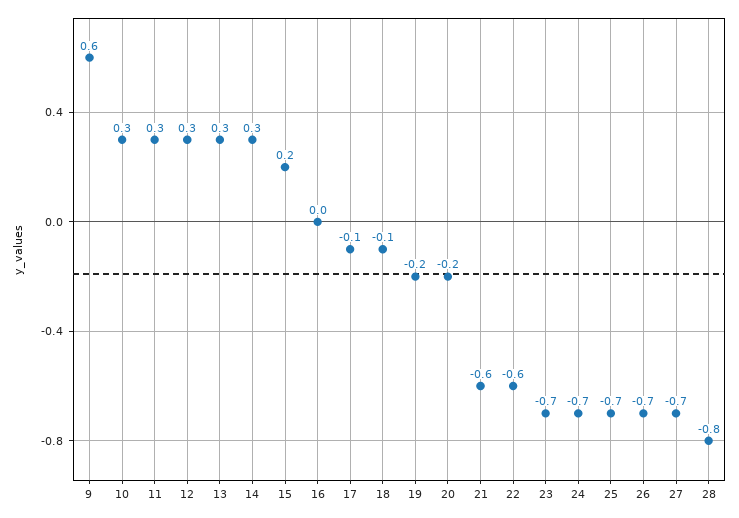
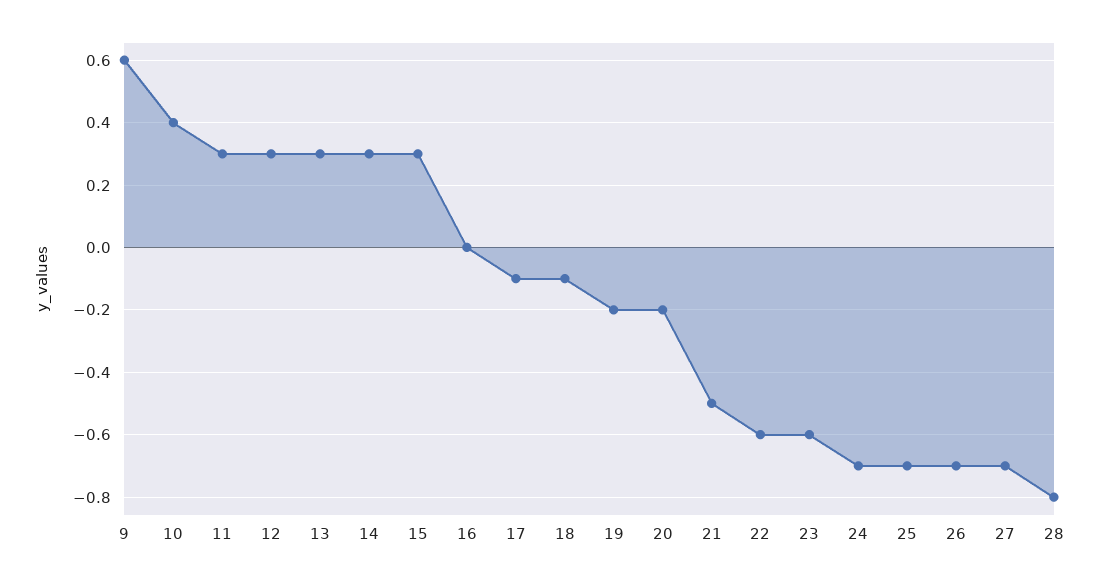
  {
    "9": 0.6,
-   "10": 0.3,
+   "10": 0.4,
    "11": 0.3,
    "12": 0.3,
    "13": 0.3,
    "14": 0.3,
-   "15": 0.2,
+   "15": 0.3,
    "16": 0,
    "17": -0.1,
    "18": -0.1,
    "19": -0.2,
    "20": -0.2,
-   "21": -0.6,
+   "21": -0.5,
    "22": -0.6,
-   "23": -0.7,
+   "23": -0.6,
    "24": -0.7,
    "25": -0.7,
    "26": -0.7,
    "27": -0.7,
    "28": -0.8
  }

